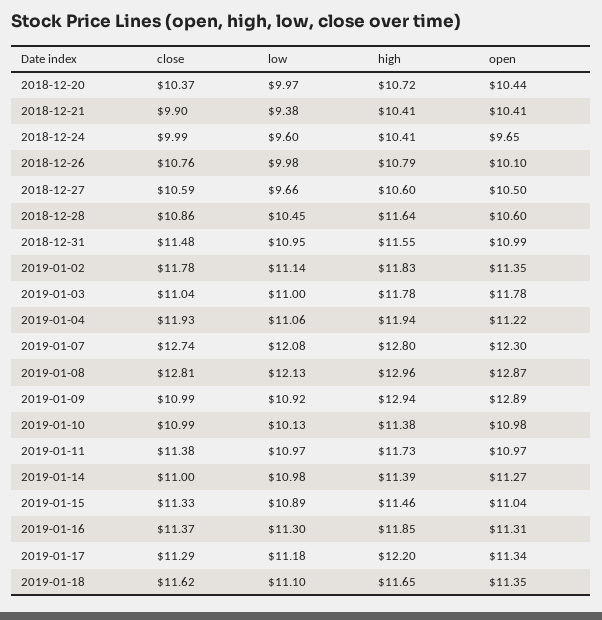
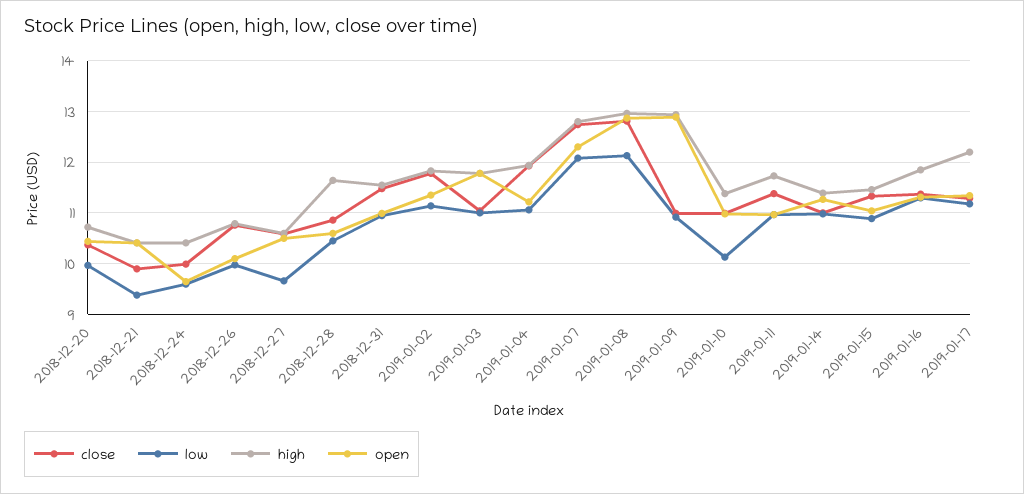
  {
    "close": {
      "2018-12-20": 10.37,
      "2018-12-21": 9.9,
      "2018-12-24": 9.99,
      "2018-12-26": 10.76,
      "2018-12-27": 10.59,
      "2018-12-28": 10.86,
      "2018-12-31": 11.48,
      "2019-01-02": 11.78,
      "2019-01-03": 11.04,
      "2019-01-04": 11.93,
      "2019-01-07": 12.74,
      "2019-01-08": 12.81,
      "2019-01-09": 10.99,
      "2019-01-10": 10.99,
      "2019-01-11": 11.38,
      "2019-01-14": 11,
      "2019-01-15": 11.33,
      "2019-01-16": 11.37,
-     "2019-01-17": 11.29,
+     "2019-01-17": 11.29
-     "2019-01-18": 11.62
    },
    "low": {
      "2018-12-20": 9.97,
      "2018-12-21": 9.38,
      "2018-12-24": 9.6,
      "2018-12-26": 9.98,
      "2018-12-27": 9.66,
      "2018-12-28": 10.45,
      "2018-12-31": 10.95,
      "2019-01-02": 11.14,
      "2019-01-03": 11,
      "2019-01-04": 11.06,
      "2019-01-07": 12.08,
      "2019-01-08": 12.13,
      "2019-01-09": 10.92,
      "2019-01-10": 10.13,
      "2019-01-11": 10.97,
      "2019-01-14": 10.98,
      "2019-01-15": 10.89,
      "2019-01-16": 11.3,
-     "2019-01-17": 11.18,
+     "2019-01-17": 11.18
-     "2019-01-18": 11.1
    },
    "high": {
      "2018-12-20": 10.72,
      "2018-12-21": 10.41,
      "2018-12-24": 10.41,
      "2018-12-26": 10.79,
      "2018-12-27": 10.6,
      "2018-12-28": 11.64,
      "2018-12-31": 11.55,
      "2019-01-02": 11.83,
      "2019-01-03": 11.78,
      "2019-01-04": 11.94,
      "2019-01-07": 12.8,
      "2019-01-08": 12.96,
      "2019-01-09": 12.94,
      "2019-01-10": 11.38,
      "2019-01-11": 11.73,
      "2019-01-14": 11.39,
      "2019-01-15": 11.46,
      "2019-01-16": 11.85,
-     "2019-01-17": 12.2,
+     "2019-01-17": 12.2
-     "2019-01-18": 11.65
    },
    "open": {
      "2018-12-20": 10.44,
      "2018-12-21": 10.41,
      "2018-12-24": 9.65,
      "2018-12-26": 10.1,
      "2018-12-27": 10.5,
      "2018-12-28": 10.6,
      "2018-12-31": 10.99,
      "2019-01-02": 11.35,
      "2019-01-03": 11.78,
      "2019-01-04": 11.22,
      "2019-01-07": 12.3,
      "2019-01-08": 12.87,
      "2019-01-09": 12.89,
      "2019-01-10": 10.98,
      "2019-01-11": 10.97,
      "2019-01-14": 11.27,
      "2019-01-15": 11.04,
      "2019-01-16": 11.31,
-     "2019-01-17": 11.34,
+     "2019-01-17": 11.34
-     "2019-01-18": 11.35
    }
  }

